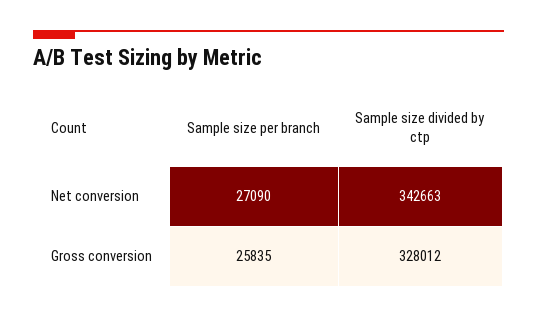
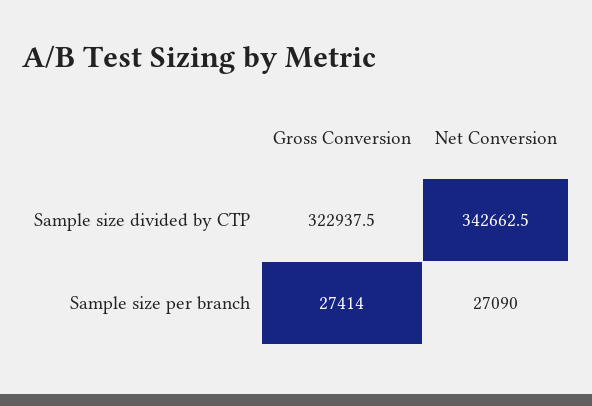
  {
    "Sample size per branch": {
      "Net conversion": 27090,
-     "Gross conversion": 25835
+     "Gross conversion": 27414
    },
    "Sample size divided by ctp": {
      "Net conversion": 342662.5,
-     "Gross conversion": 328012
+     "Gross conversion": 322937.5
    }
  }

